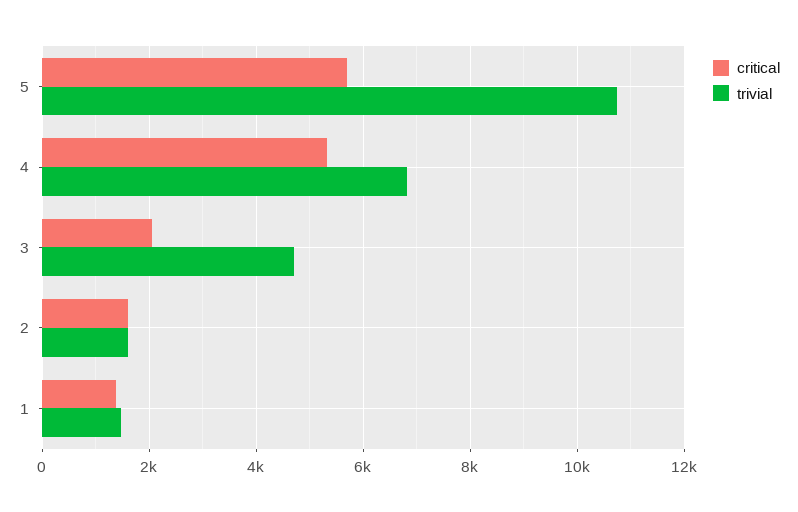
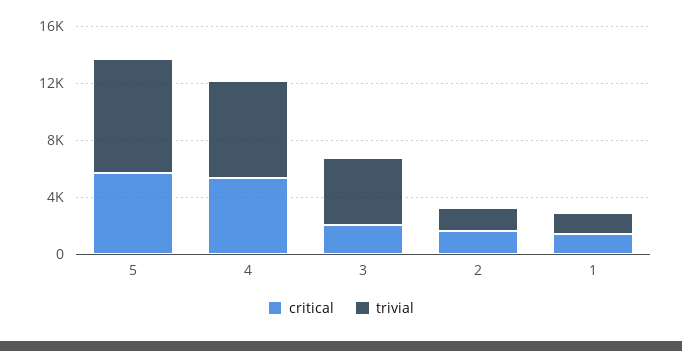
  {
    "critical": {
      "5": 5600,
      "4": 5400,
      "3": 2000,
      "2": 1600,
      "1": 1400
    },
    "trivial": {
-     "5": 10800,
+     "5": 8000,
      "4": 6800,
      "3": 4600,
      "2": 1600,
      "1": 1400
    }
  }

